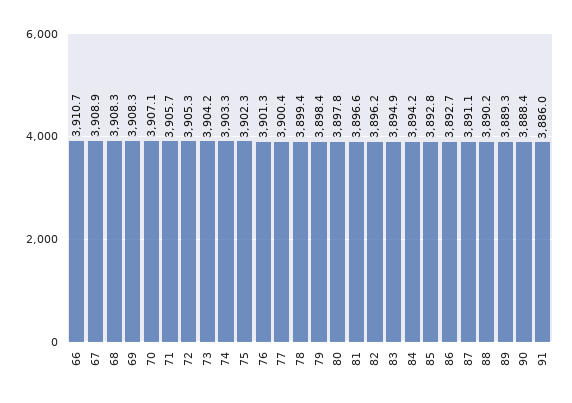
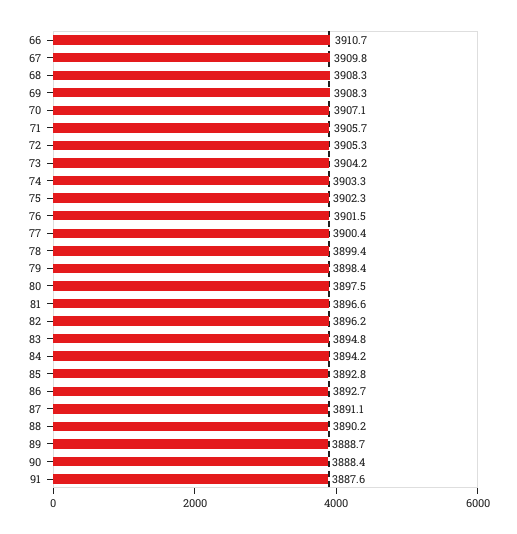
  {
    "66": 3910.7,
-   "67": 3908.9,
+   "67": 3909.8,
    "68": 3908.3,
    "69": 3908.3,
    "70": 3907.1,
    "71": 3905.7,
    "72": 3905.3,
    "73": 3904.2,
    "74": 3903.3,
    "75": 3902.3,
-   "76": 3901.3,
+   "76": 3901.5,
    "77": 3900.4,
    "78": 3899.4,
    "79": 3898.4,
-   "80": 3897.8,
+   "80": 3897.5,
    "81": 3896.6,
    "82": 3896.2,
-   "83": 3894.9,
+   "83": 3894.8,
    "84": 3894.2,
    "85": 3892.8,
    "86": 3892.7,
    "87": 3891.1,
    "88": 3890.2,
-   "89": 3889.3,
+   "89": 3888.7,
    "90": 3888.4,
-   "91": 3886
+   "91": 3887.6
  }

